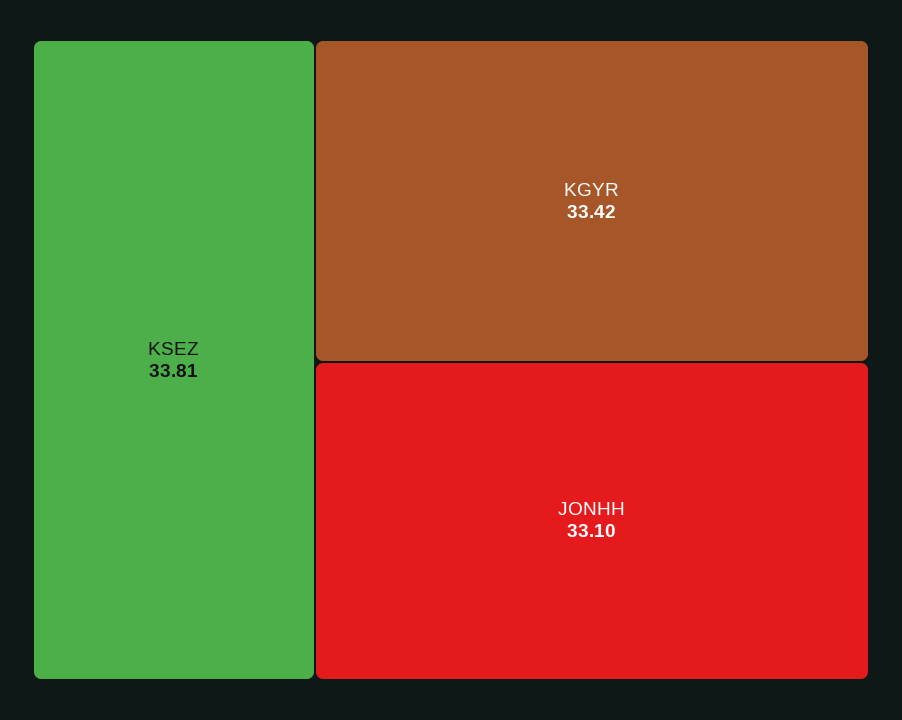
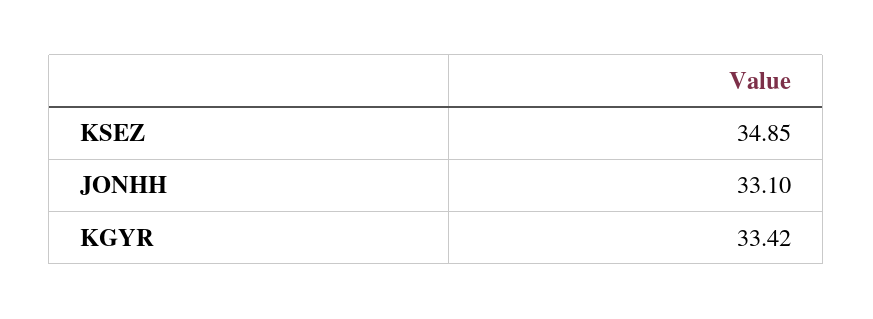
  {
-   "KSEZ": 33.81,
+   "KSEZ": 34.85,
    "KGYR": 33.42,
    "JONHH": 33.1
  }

